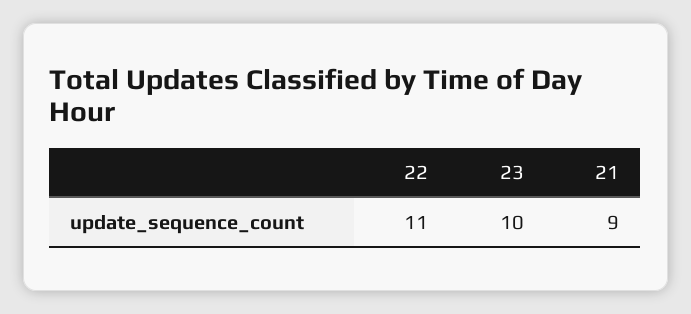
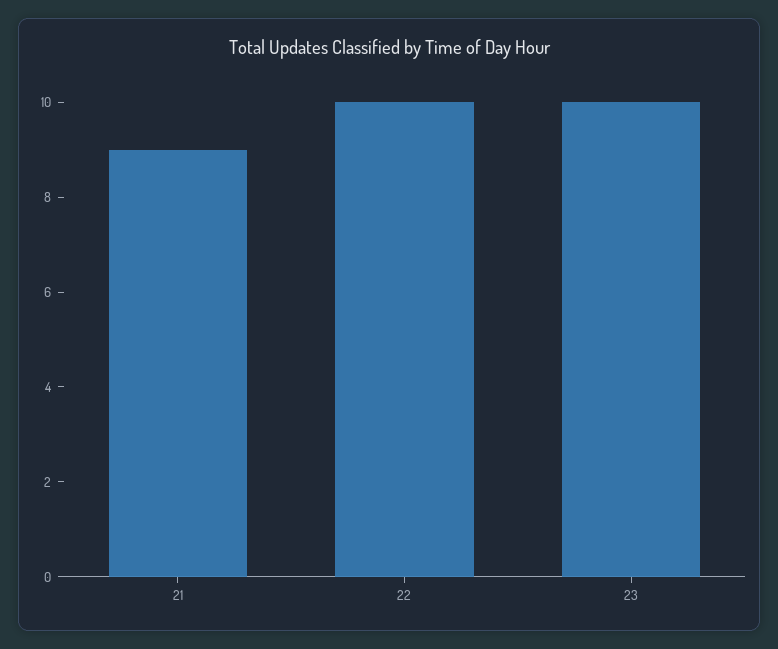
  {
-   "22": 11,
+   "22": 10,
    "23": 10,
    "21": 9
  }

